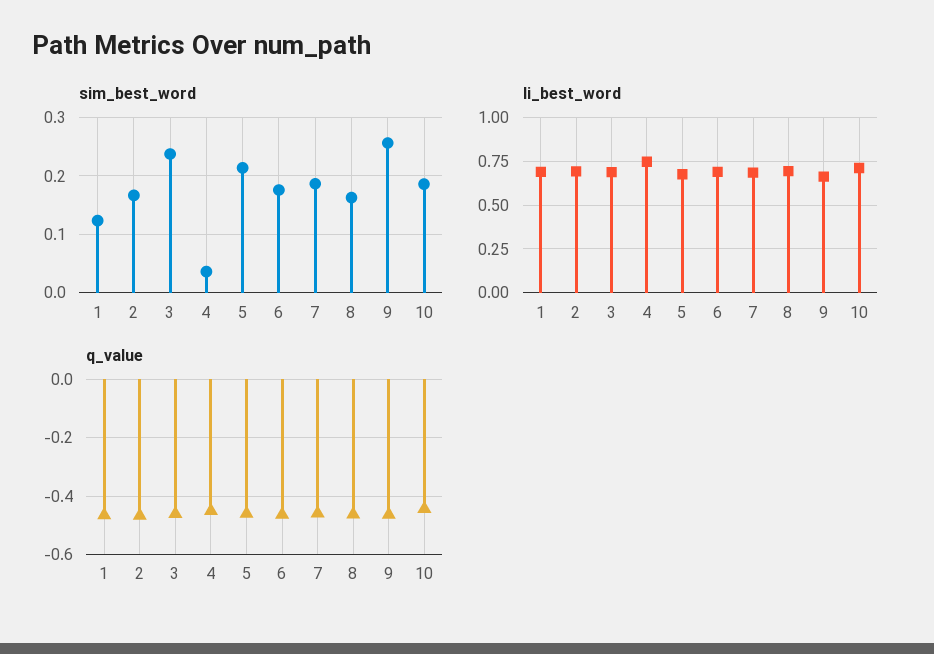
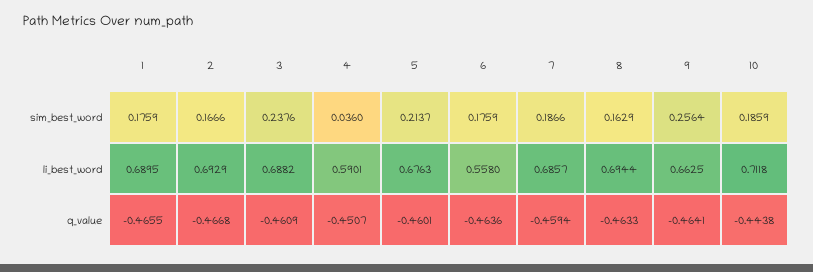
  {
    "sim_best_word": {
-     "1": 0.12,
+     "1": 0.1759,
      "2": 0.1666,
      "3": 0.2376,
      "4": 0.036,
      "5": 0.2137,
      "6": 0.1759,
      "7": 0.1866,
      "8": 0.1629,
      "9": 0.2564,
      "10": 0.1859
    },
    "li_best_word": {
      "1": 0.6895,
      "2": 0.6929,
      "3": 0.6882,
-     "4": 0.75,
+     "4": 0.5901,
      "5": 0.6763,
-     "6": 0.7,
+     "6": 0.558,
      "7": 0.6857,
      "8": 0.6944,
      "9": 0.6625,
      "10": 0.7118
    },
    "q_value": {
      "1": -0.4655,
      "2": -0.4668,
      "3": -0.4609,
      "4": -0.4507,
      "5": -0.4601,
      "6": -0.4636,
      "7": -0.4594,
      "8": -0.4633,
      "9": -0.4641,
      "10": -0.4438
    }
  }

